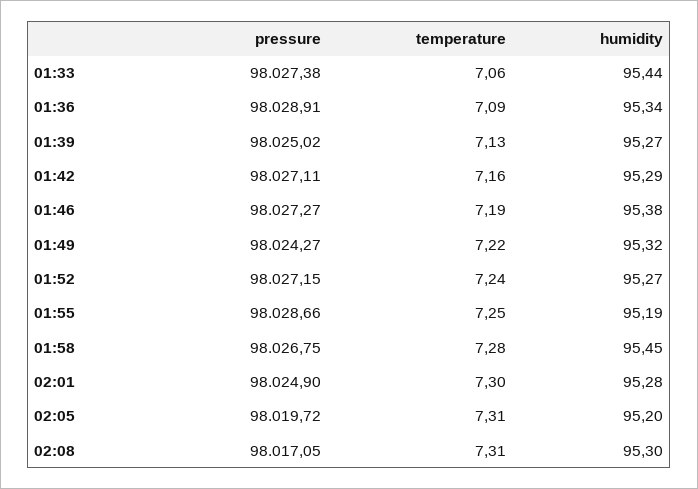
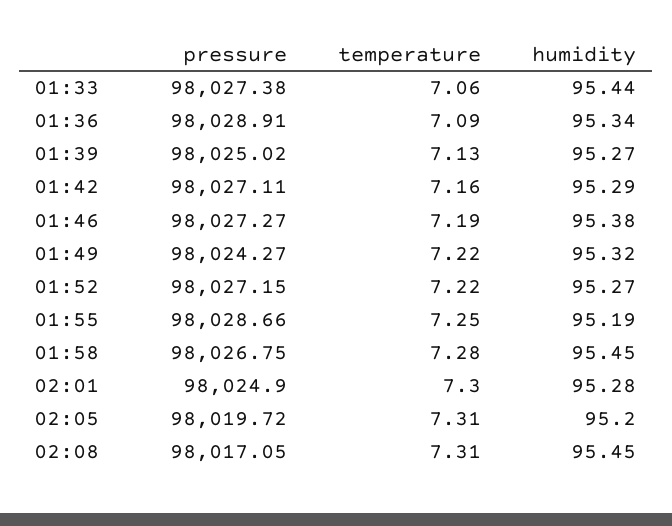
  {
    "pressure": {
      "01:33": 98027.38,
      "01:36": 98028.91,
      "01:39": 98025.02,
      "01:42": 98027.11,
      "01:46": 98027.27,
      "01:49": 98024.27,
      "01:52": 98027.15,
      "01:55": 98028.66,
      "01:58": 98026.75,
      "02:01": 98024.9,
      "02:05": 98019.72,
      "02:08": 98017.05
    },
    "temperature": {
      "01:33": 7.06,
      "01:36": 7.09,
      "01:39": 7.13,
      "01:42": 7.16,
      "01:46": 7.19,
      "01:49": 7.22,
-     "01:52": 7.24,
+     "01:52": 7.22,
      "01:55": 7.25,
      "01:58": 7.28,
      "02:01": 7.3,
      "02:05": 7.31,
      "02:08": 7.31
    },
    "humidity": {
      "01:33": 95.44,
      "01:36": 95.34,
      "01:39": 95.27,
      "01:42": 95.29,
      "01:46": 95.38,
      "01:49": 95.32,
      "01:52": 95.27,
      "01:55": 95.19,
      "01:58": 95.45,
      "02:01": 95.28,
      "02:05": 95.2,
-     "02:08": 95.3
+     "02:08": 95.45
    }
  }

